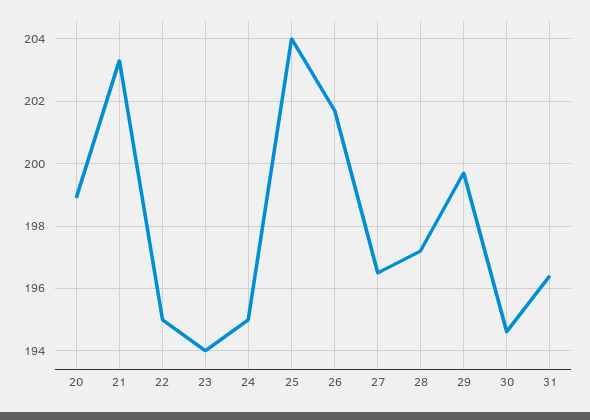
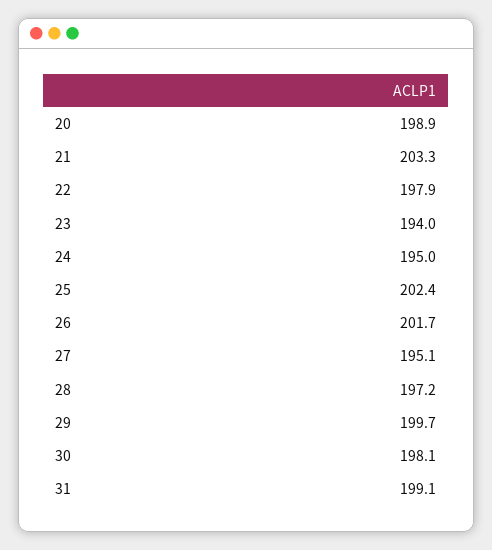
  {
    "20": 198.9,
    "21": 203.3,
-   "22": 195,
+   "22": 197.9,
    "23": 194,
    "24": 195,
-   "25": 204,
+   "25": 202.4,
    "26": 201.7,
-   "27": 196.5,
+   "27": 195.1,
    "28": 197.2,
    "29": 199.7,
-   "30": 194.5,
+   "30": 198.1,
-   "31": 196.5
+   "31": 199.1
  }

